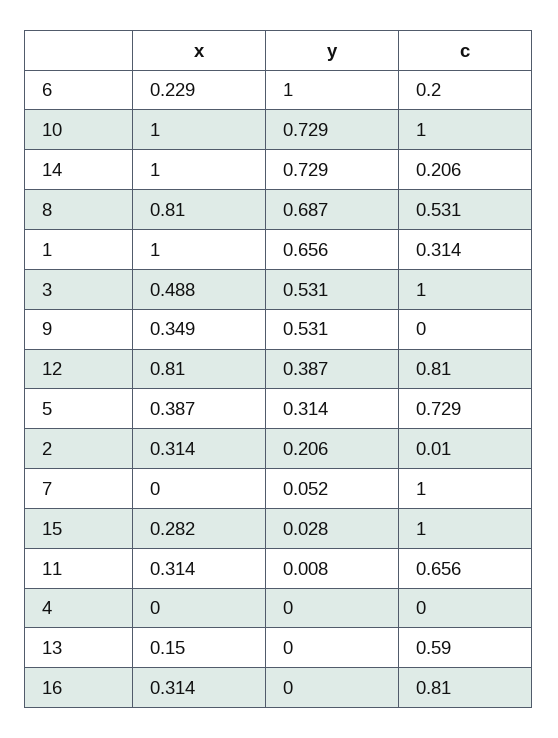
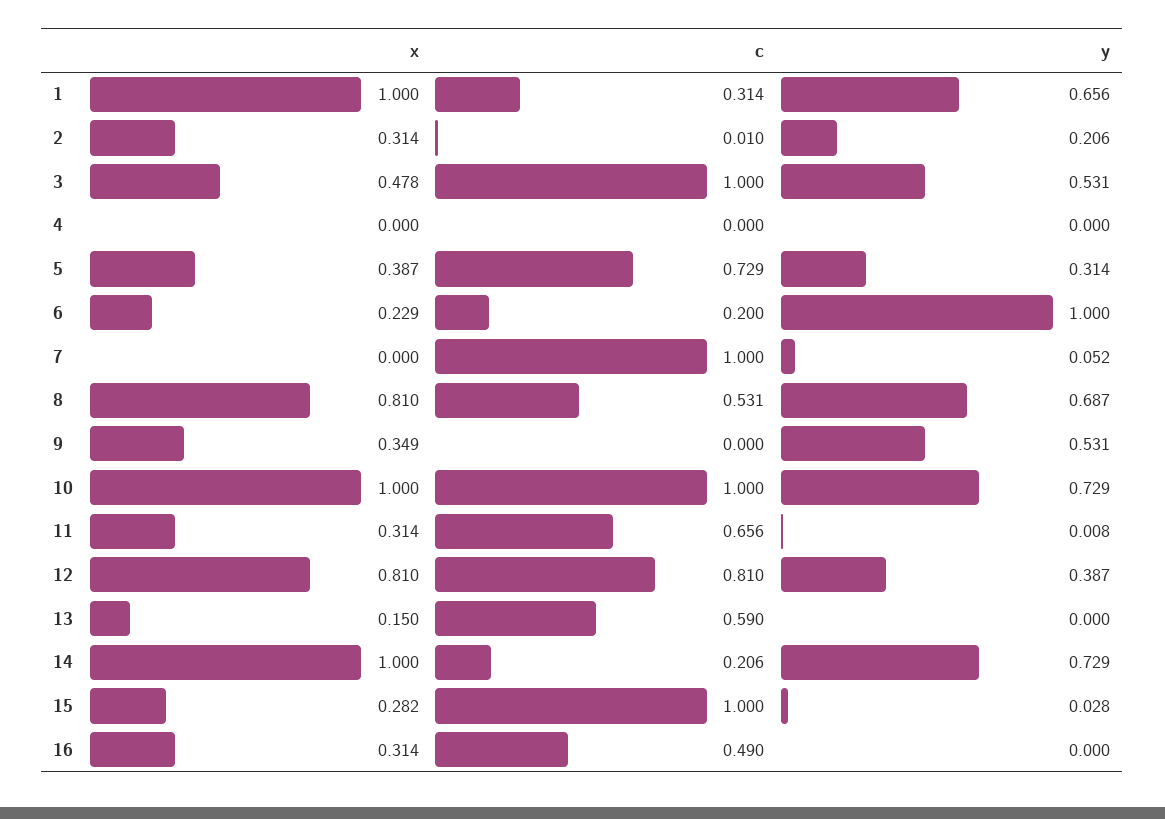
  {
    "x": {
      "6": 0.229,
      "10": 1,
      "14": 1,
      "8": 0.81,
      "1": 1,
-     "3": 0.488,
+     "3": 0.478,
      "9": 0.349,
      "12": 0.81,
      "5": 0.387,
      "2": 0.314,
      "7": 0,
      "15": 0.282,
      "11": 0.314,
      "4": 0,
      "13": 0.15,
      "16": 0.314
    },
    "y": {
      "6": 1,
      "10": 0.729,
      "14": 0.729,
      "8": 0.687,
      "1": 0.656,
      "3": 0.531,
      "9": 0.531,
      "12": 0.387,
      "5": 0.314,
      "2": 0.206,
      "7": 0.052,
      "15": 0.028,
      "11": 0.008,
      "4": 0,
      "13": 0,
      "16": 0
    },
    "c": {
      "6": 0.2,
      "10": 1,
      "14": 0.206,
      "8": 0.531,
      "1": 0.314,
      "3": 1,
      "9": 0,
      "12": 0.81,
      "5": 0.729,
      "2": 0.01,
      "7": 1,
      "15": 1,
      "11": 0.656,
      "4": 0,
      "13": 0.59,
-     "16": 0.81
+     "16": 0.49
    }
  }

